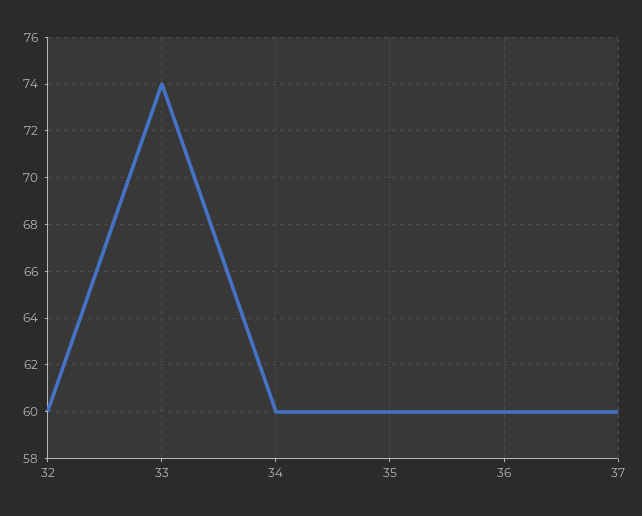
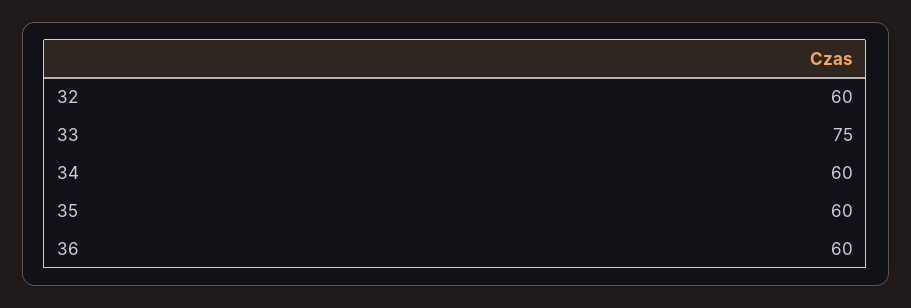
  {
    "32": 60,
-   "33": 74,
+   "33": 75,
    "34": 60,
    "35": 60,
-   "36": 60,
+   "36": 60
-   "37": 60
  }

